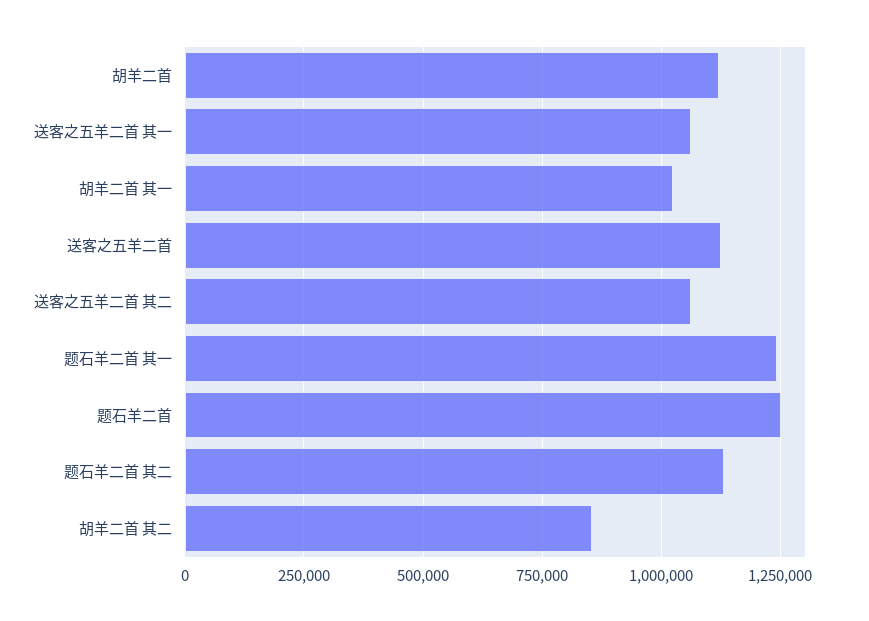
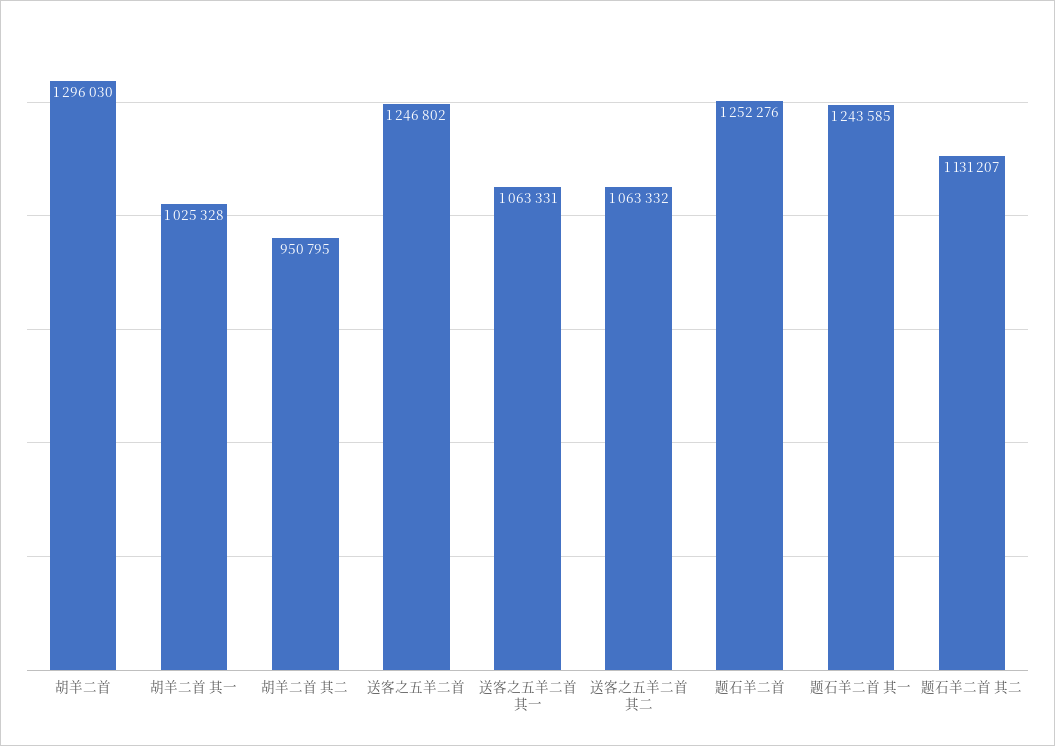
  {
-   "胡羊二首": 1125000,
+   "胡羊二首": 1296030,
    "送客之五羊二首 其一": 1063331,
    "胡羊二首 其一": 1025328,
-   "送客之五羊二首": 1125000,
+   "送客之五羊二首": 1246802,
    "送客之五羊二首 其二": 1063332,
    "题石羊二首 其一": 1243585,
    "题石羊二首": 1252276,
    "题石羊二首 其二": 1131207,
-   "胡羊二首 其二": 850000
+   "胡羊二首 其二": 950795
  }

